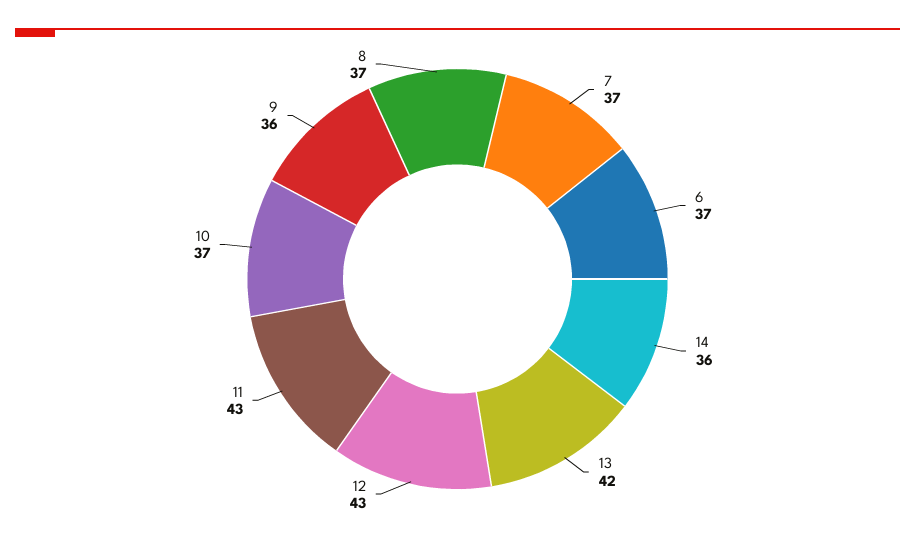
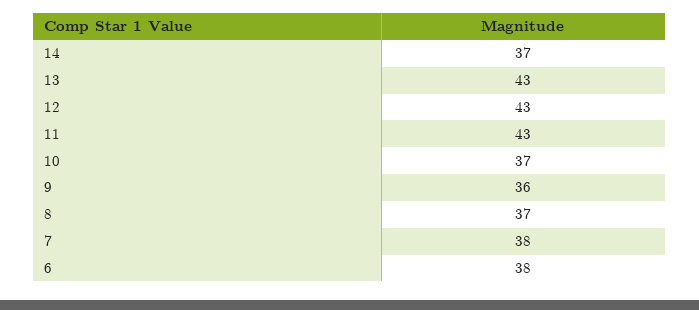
  {
-   "7": 37,
+   "7": 38,
-   "6": 37,
+   "6": 38,
-   "14": 36,
+   "14": 37,
-   "13": 42,
+   "13": 43,
    "12": 43,
    "11": 43,
    "10": 37,
    "9": 36,
    "8": 37
  }

